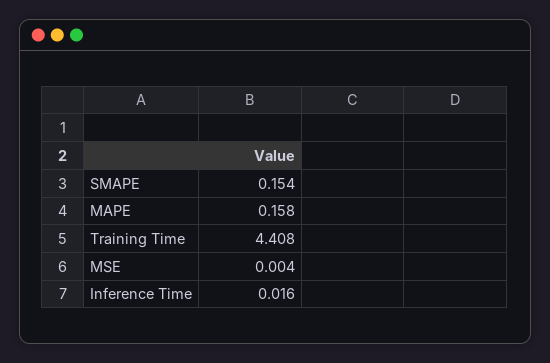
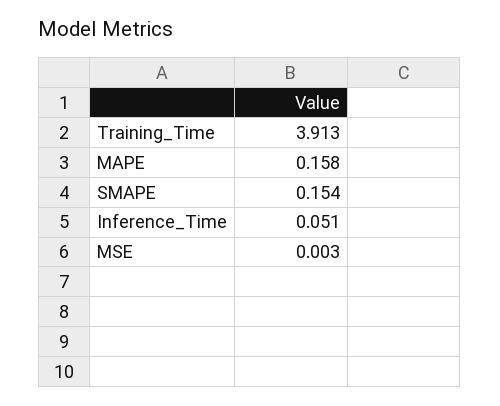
  {
    "SMAPE": 0.154,
    "MAPE": 0.158,
-   "Training Time": 4.408,
+   "Training Time": 3.913,
-   "MSE": 0.004,
+   "MSE": 0.003,
-   "Inference Time": 0.016
+   "Inference Time": 0.051
  }

